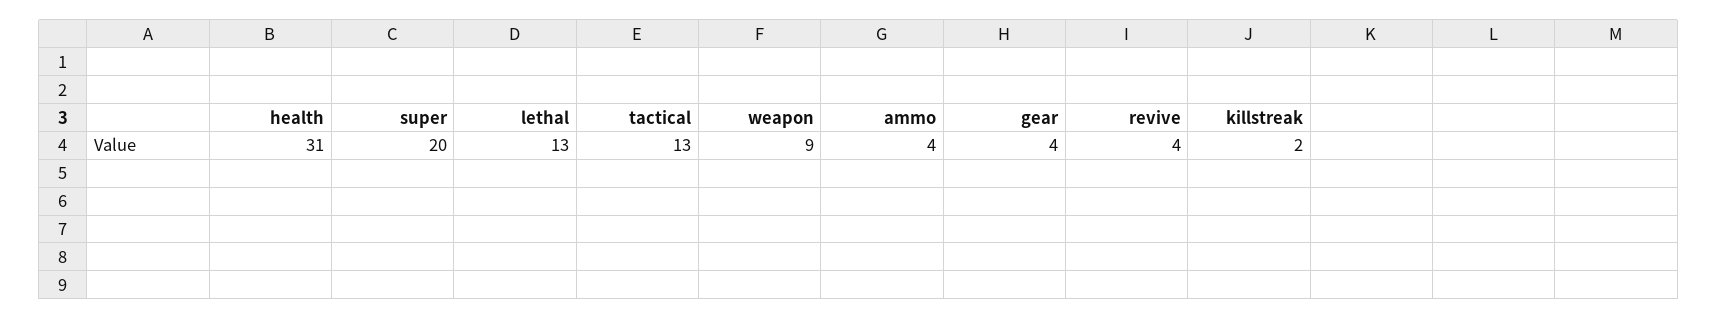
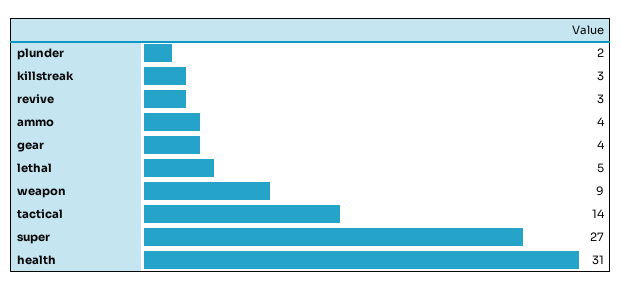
  {
    "health": 31,
-   "super": 20,
+   "super": 27,
-   "lethal": 13,
+   "lethal": 5,
-   "tactical": 13,
+   "tactical": 14,
    "weapon": 9,
    "ammo": 4,
    "gear": 4,
-   "revive": 4,
+   "revive": 3,
-   "killstreak": 2
+   "killstreak": 3,
+   "plunder": 2
  }

